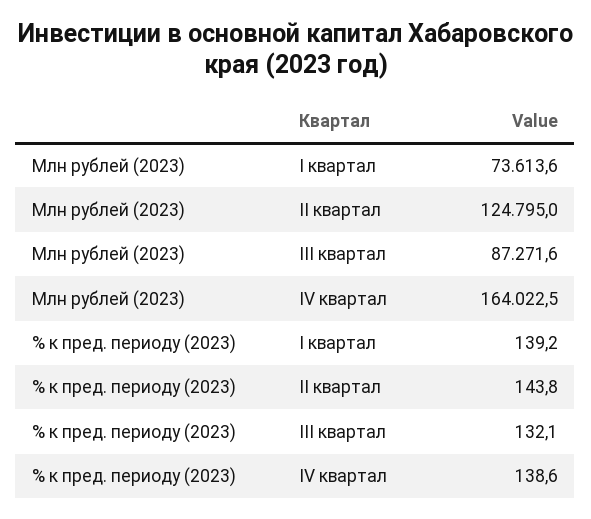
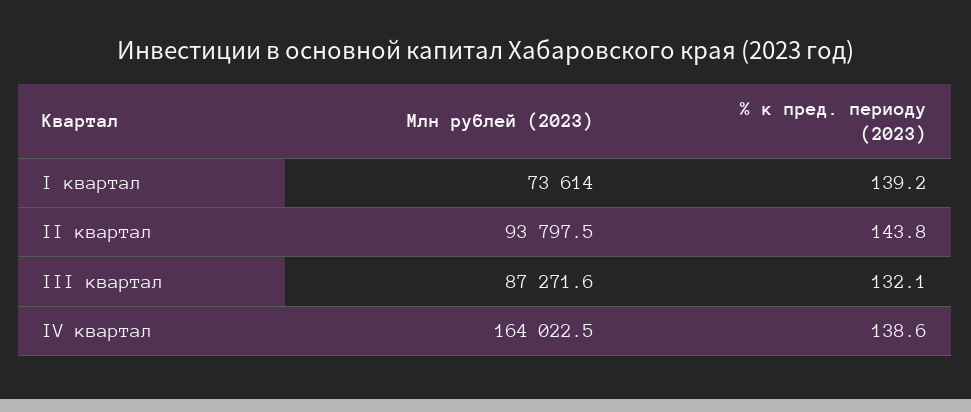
  {
    "Млн рублей (2023)": {
-     "I квартал": 73613.6,
+     "I квартал": 73614,
-     "II квартал": 124795,
+     "II квартал": 93797.5,
      "III квартал": 87271.6,
      "IV квартал": 164022.5
    },
    "% к пред. периоду (2023)": {
      "I квартал": 139.2,
      "II квартал": 143.8,
      "III квартал": 132.1,
      "IV квартал": 138.6
    }
  }

